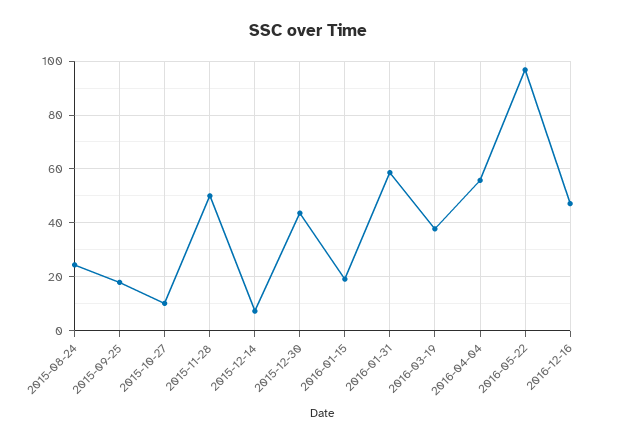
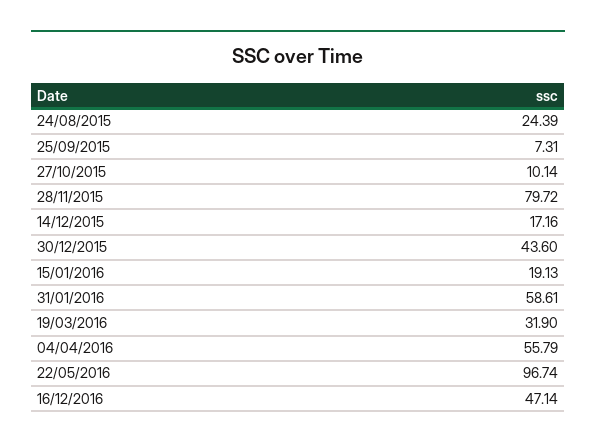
  {
    "2015-08-24": 24.39,
-   "2015-09-25": 17.5,
+   "2015-09-25": 7.31,
    "2015-10-27": 10.14,
-   "2015-11-28": 50,
+   "2015-11-28": 79.72,
-   "2015-12-14": 7.5,
+   "2015-12-14": 17.16,
    "2015-12-30": 43.6,
    "2016-01-15": 19.13,
    "2016-01-31": 58.61,
-   "2016-03-19": 37.5,
+   "2016-03-19": 31.9,
    "2016-04-04": 55.79,
    "2016-05-22": 96.74,
    "2016-12-16": 47.14
  }

